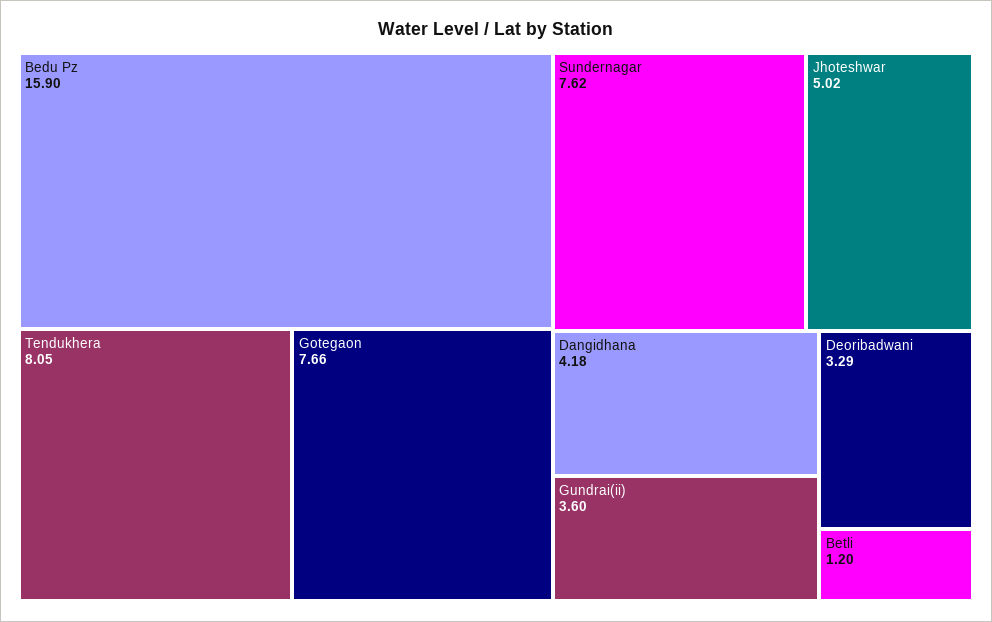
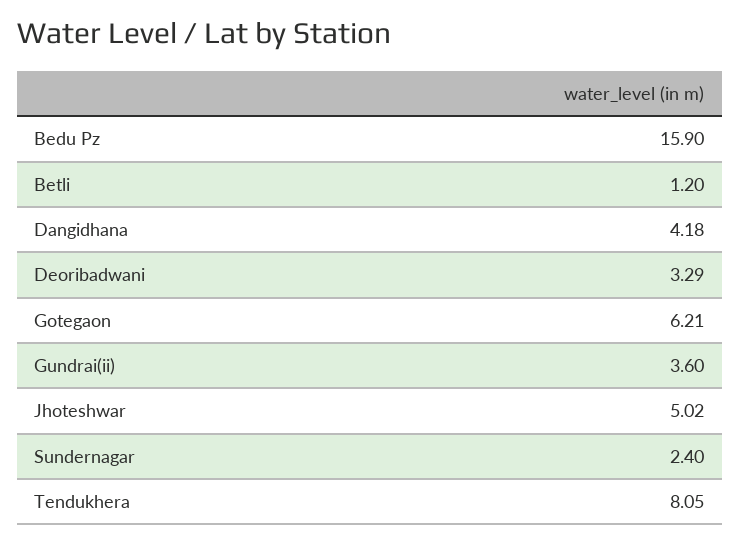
  {
    "Bedu Pz": 15.9,
    "Tendukhera": 8.05,
-   "Gotegaon": 7.66,
+   "Gotegaon": 6.21,
-   "Sundernagar": 7.62,
+   "Sundernagar": 2.4,
    "Jhoteshwar": 5.02,
    "Dangidhana": 4.18,
    "Gundrai(ii)": 3.6,
    "Deoribadwani": 3.29,
    "Betli": 1.2
  }

